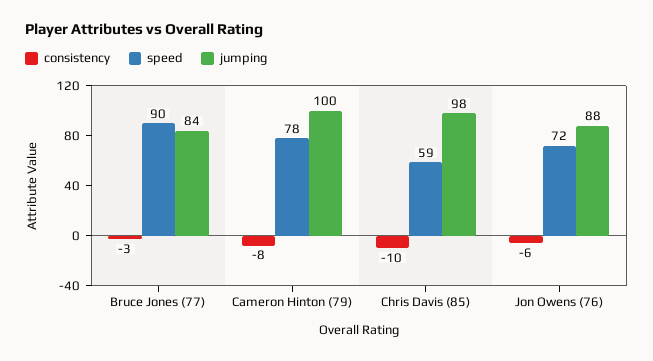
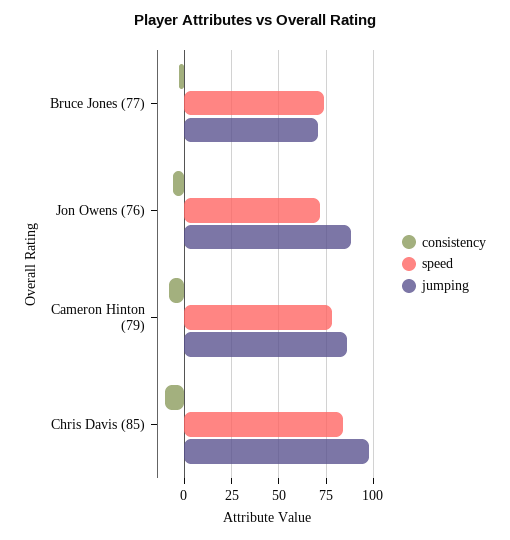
  {
    "consistency": {
      "Bruce Jones (77)": -3,
      "Cameron Hinton (79)": -8,
      "Chris Davis (85)": -10,
      "Jon Owens (76)": -6
    },
    "speed": {
-     "Bruce Jones (77)": 90,
+     "Bruce Jones (77)": 75,
      "Cameron Hinton (79)": 78,
-     "Chris Davis (85)": 59,
+     "Chris Davis (85)": 85,
      "Jon Owens (76)": 72
    },
    "jumping": {
-     "Bruce Jones (77)": 84,
+     "Bruce Jones (77)": 70,
-     "Cameron Hinton (79)": 100,
+     "Cameron Hinton (79)": 85,
      "Chris Davis (85)": 98,
      "Jon Owens (76)": 88
    }
  }

